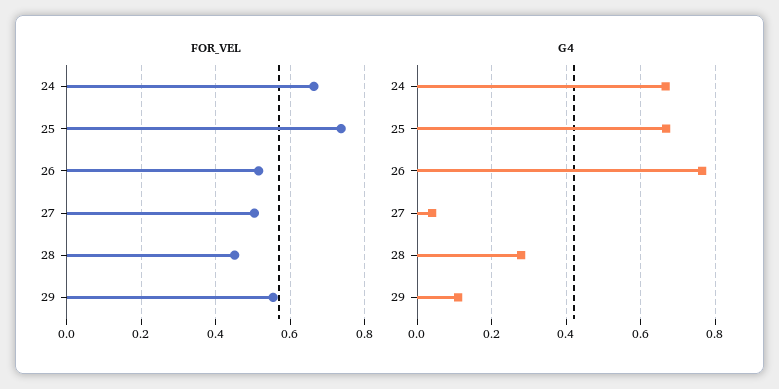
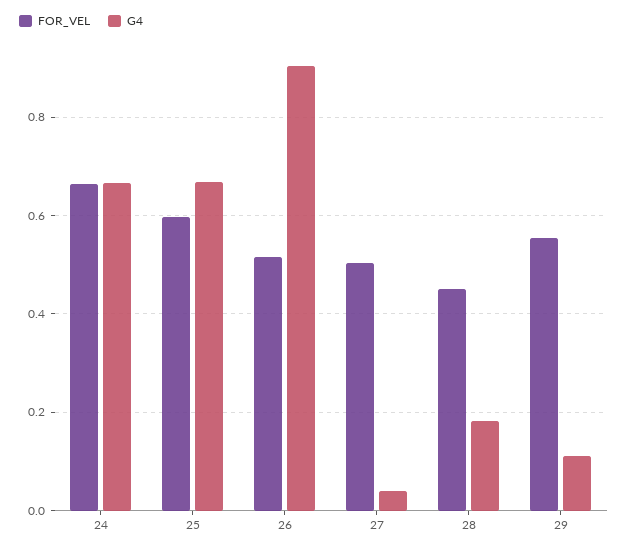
  {
    "FOR_VEL": {
      "24": 0.66,
-     "25": 0.74,
+     "25": 0.6,
      "26": 0.52,
      "27": 0.5,
      "28": 0.46,
      "29": 0.56
    },
    "G4": {
      "24": 0.66,
      "25": 0.66,
-     "26": 0.76,
+     "26": 0.9,
      "27": 0.04,
-     "28": 0.28,
+     "28": 0.18,
      "29": 0.12
    }
  }

